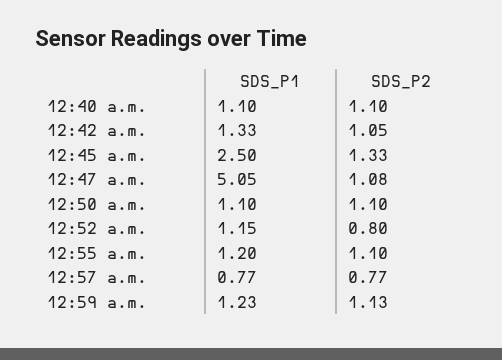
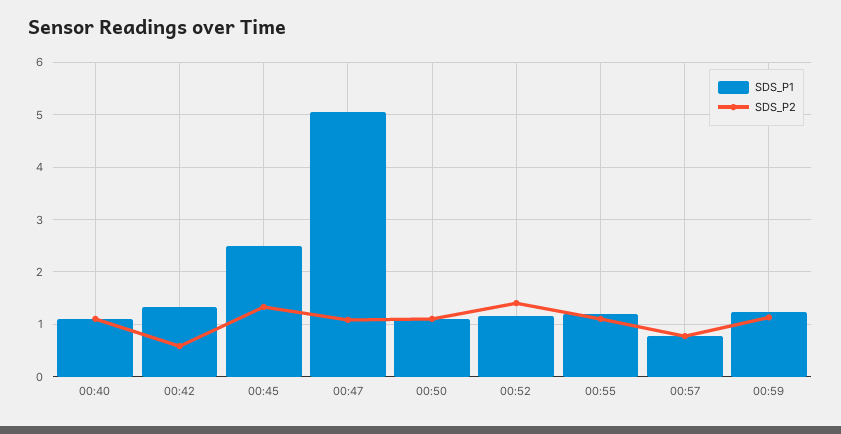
  {
    "SDS_P1": {
      "12:40 a.m.": 1.1,
      "12:42 a.m.": 1.33,
      "12:45 a.m.": 2.5,
      "12:47 a.m.": 5.05,
      "12:50 a.m.": 1.1,
      "12:52 a.m.": 1.15,
      "12:55 a.m.": 1.2,
      "12:57 a.m.": 0.77,
      "12:59 a.m.": 1.23
    },
    "SDS_P2": {
      "12:40 a.m.": 1.1,
-     "12:42 a.m.": 1.05,
+     "12:42 a.m.": 0.6,
      "12:45 a.m.": 1.33,
      "12:47 a.m.": 1.08,
      "12:50 a.m.": 1.1,
-     "12:52 a.m.": 0.8,
+     "12:52 a.m.": 1.4,
      "12:55 a.m.": 1.1,
      "12:57 a.m.": 0.77,
      "12:59 a.m.": 1.13
    }
  }

